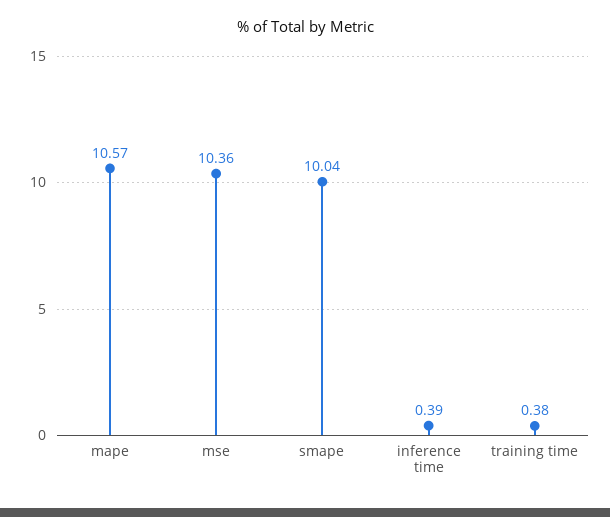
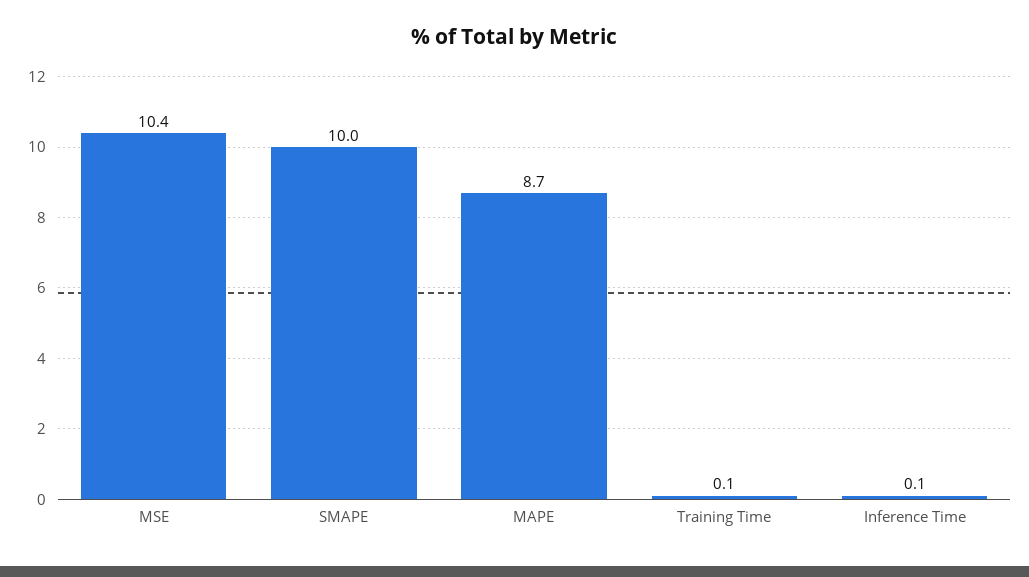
  {
-   "mape": 10.57,
+   "mape": 8.7,
    "mse": 10.36,
    "smape": 10.04,
-   "inference time": 0.39,
+   "inference time": 0.1,
-   "training time": 0.38
+   "training time": 0.1
  }

